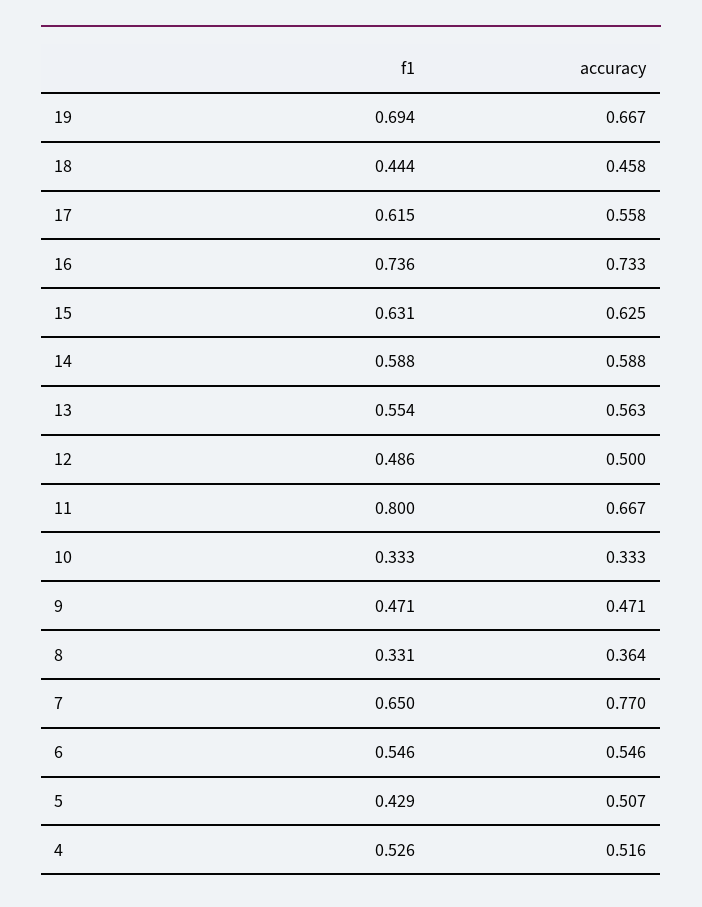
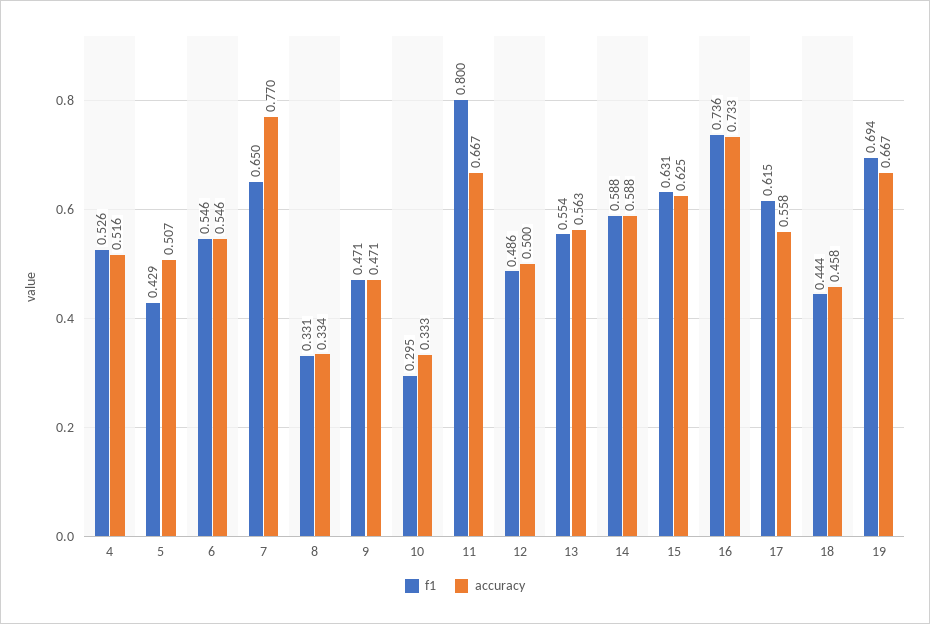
  {
    "f1": {
      "19": 0.694,
      "18": 0.444,
      "17": 0.615,
      "16": 0.736,
      "15": 0.631,
      "14": 0.588,
      "13": 0.554,
      "12": 0.486,
      "11": 0.8,
-     "10": 0.333,
+     "10": 0.295,
      "9": 0.471,
      "8": 0.331,
      "7": 0.65,
      "6": 0.546,
      "5": 0.429,
      "4": 0.526
    },
    "accuracy": {
      "19": 0.667,
      "18": 0.458,
      "17": 0.558,
      "16": 0.733,
      "15": 0.625,
      "14": 0.588,
      "13": 0.563,
      "12": 0.5,
      "11": 0.667,
      "10": 0.333,
      "9": 0.471,
-     "8": 0.364,
+     "8": 0.334,
      "7": 0.77,
      "6": 0.546,
      "5": 0.507,
      "4": 0.516
    }
  }

